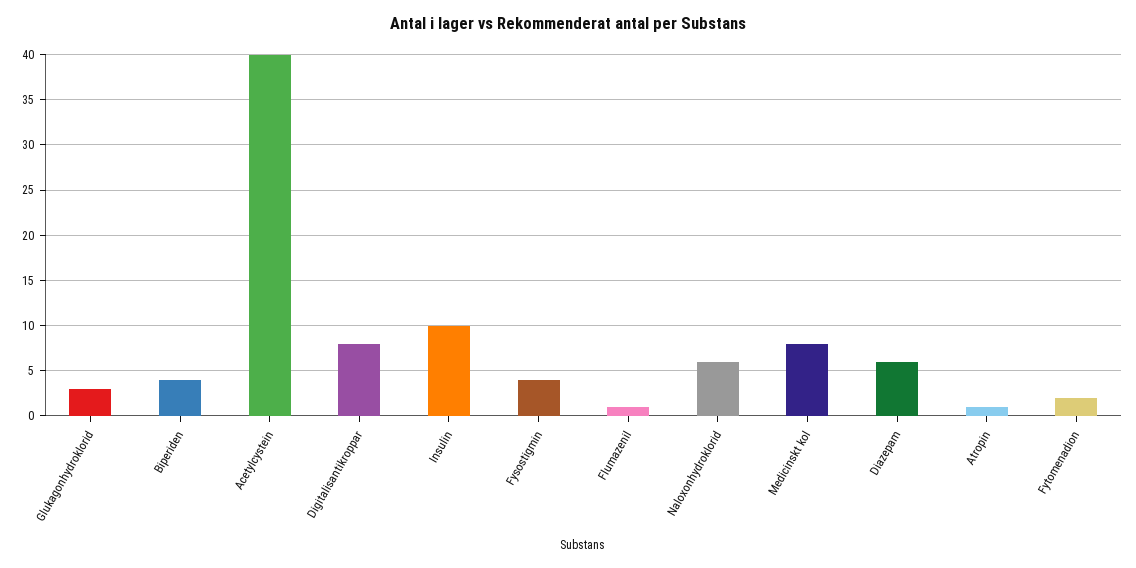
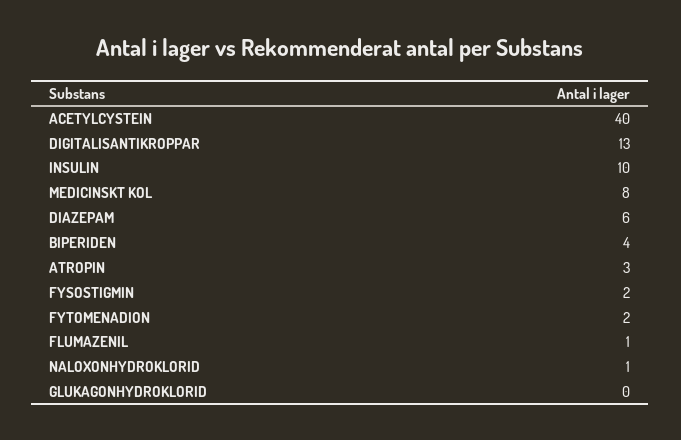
  {
-   "Glukagonhydroklorid": 3,
+   "Glukagonhydroklorid": 0,
    "Biperiden": 4,
    "Acetylcystein": 40,
-   "Digitalisantikroppar": 8,
+   "Digitalisantikroppar": 13,
    "Insulin": 10,
-   "Fysostigmin": 4,
+   "Fysostigmin": 2,
    "Flumazenil": 1,
-   "Naloxonhydroklorid": 6,
+   "Naloxonhydroklorid": 1,
    "Medicinskt kol": 8,
    "Diazepam": 6,
-   "Atropin": 1,
+   "Atropin": 3,
    "Fytomenadion": 2
  }

